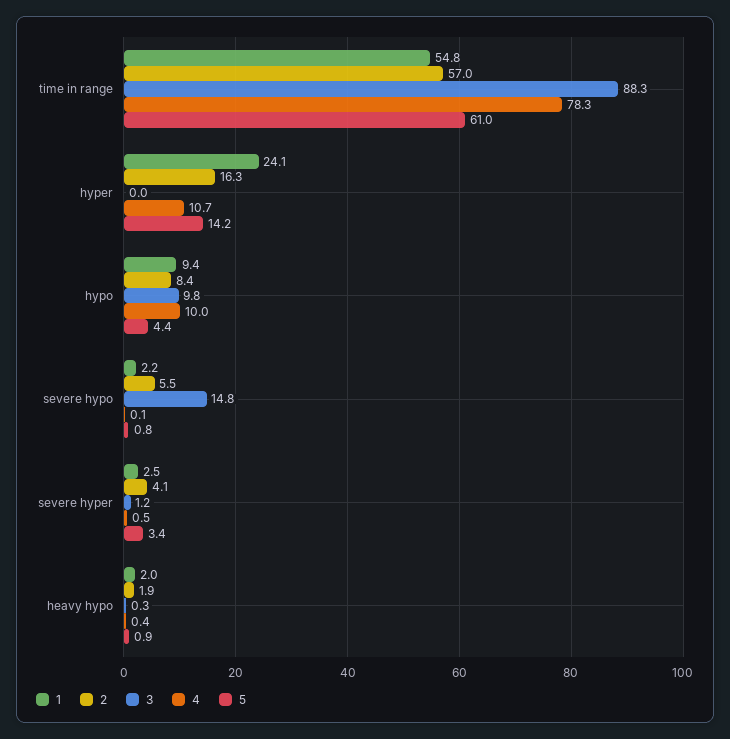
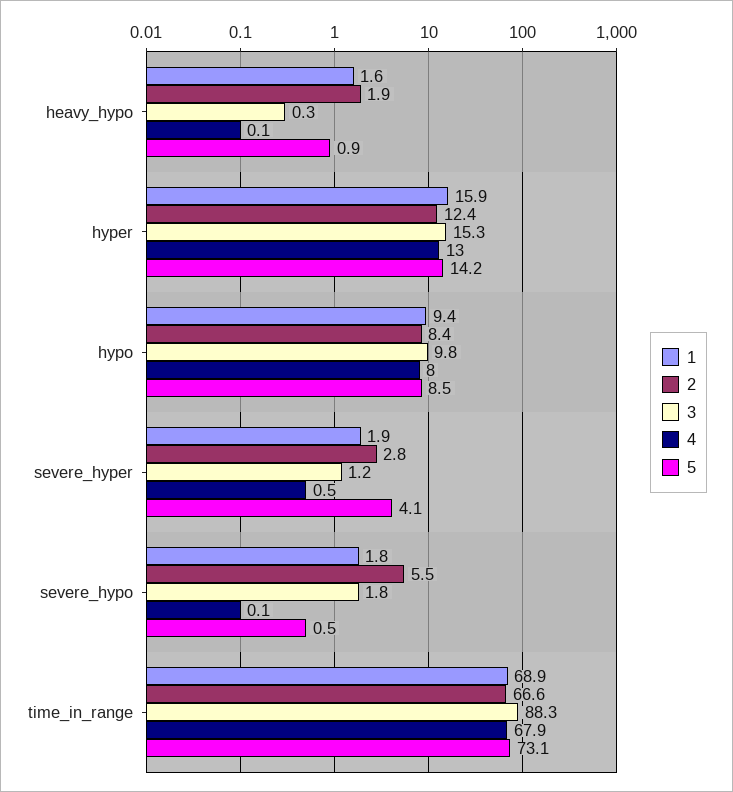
  {
    "1": {
-     "time in range": 54.8,
+     "time in range": 68.9,
-     "hyper": 24.1,
+     "hyper": 15.9,
      "hypo": 9.4,
-     "severe hypo": 2.2,
+     "severe hypo": 1.8,
-     "severe hyper": 2.5,
+     "severe hyper": 1.9,
-     "heavy hypo": 2
+     "heavy hypo": 1.6
    },
    "2": {
-     "time in range": 57,
+     "time in range": 66.6,
-     "hyper": 16.3,
+     "hyper": 12.4,
      "hypo": 8.4,
      "severe hypo": 5.5,
-     "severe hyper": 4.1,
+     "severe hyper": 2.8,
      "heavy hypo": 1.9
    },
    "3": {
      "time in range": 88.3,
-     "hyper": 0,
+     "hyper": 15.3,
      "hypo": 9.8,
-     "severe hypo": 14.8,
+     "severe hypo": 1.8,
      "severe hyper": 1.2,
      "heavy hypo": 0.3
    },
    "4": {
-     "time in range": 78.3,
+     "time in range": 67.9,
-     "hyper": 10.7,
+     "hyper": 13,
-     "hypo": 10,
+     "hypo": 8,
      "severe hypo": 0.1,
      "severe hyper": 0.5,
-     "heavy hypo": 0.4
+     "heavy hypo": 0.1
    },
    "5": {
-     "time in range": 61,
+     "time in range": 73.1,
      "hyper": 14.2,
-     "hypo": 4.4,
+     "hypo": 8.5,
-     "severe hypo": 0.8,
+     "severe hypo": 0.5,
-     "severe hyper": 3.4,
+     "severe hyper": 4.1,
      "heavy hypo": 0.9
    }
  }

